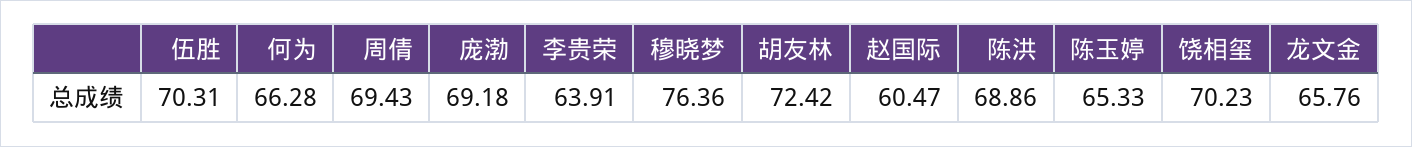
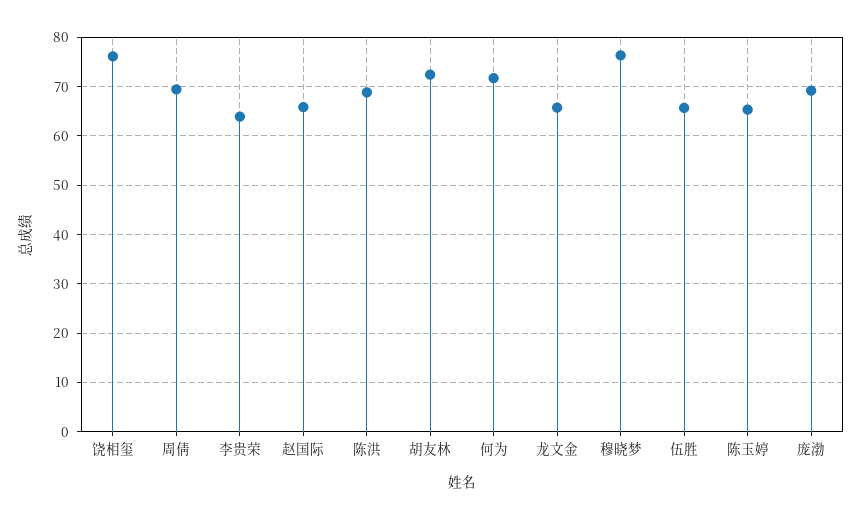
  {
-   "伍胜": 70.31,
+   "伍胜": 66,
-   "何为": 66.28,
+   "何为": 72,
    "周倩": 69.43,
    "庞渤": 69.18,
    "李贵荣": 63.91,
    "穆晓梦": 76.36,
    "胡友林": 72.42,
-   "赵国际": 60.47,
+   "赵国际": 66,
    "陈洪": 68.86,
    "陈玉婷": 65.33,
-   "饶相玺": 70.23,
+   "饶相玺": 76,
    "龙文金": 65.76
  }

